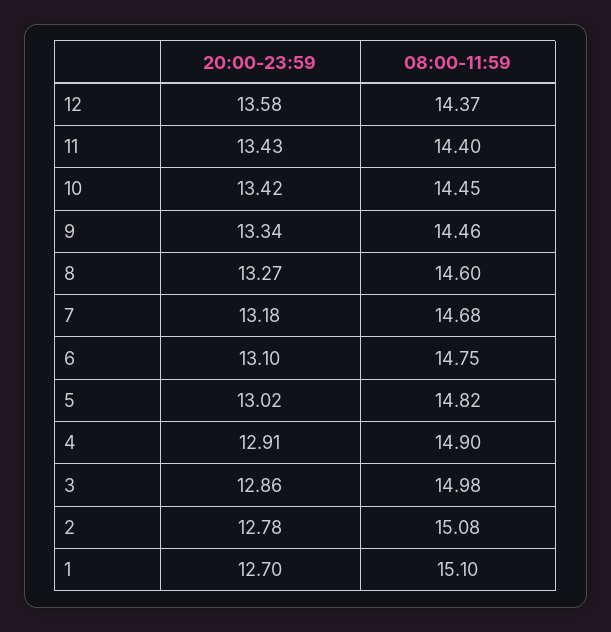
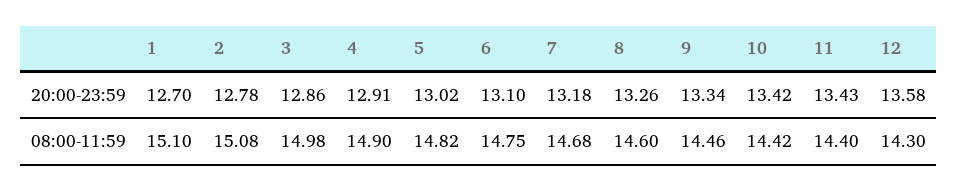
  {
    "20:00-23:59": {
      "12": 13.58,
      "11": 13.43,
      "10": 13.42,
      "9": 13.34,
-     "8": 13.27,
+     "8": 13.26,
      "7": 13.18,
      "6": 13.1,
      "5": 13.02,
      "4": 12.91,
      "3": 12.86,
      "2": 12.78,
      "1": 12.7
    },
    "08:00-11:59": {
-     "12": 14.37,
+     "12": 14.3,
      "11": 14.4,
-     "10": 14.45,
+     "10": 14.42,
      "9": 14.46,
      "8": 14.6,
      "7": 14.68,
      "6": 14.75,
      "5": 14.82,
      "4": 14.9,
      "3": 14.98,
      "2": 15.08,
      "1": 15.1
    }
  }

